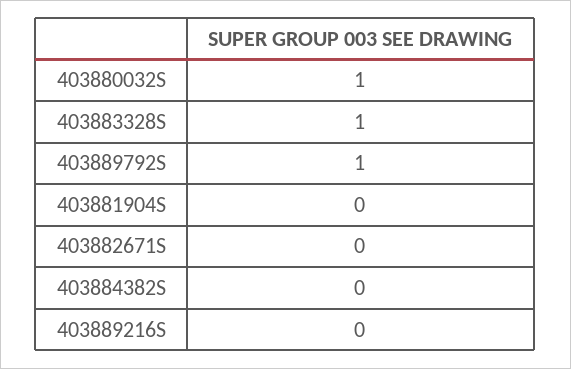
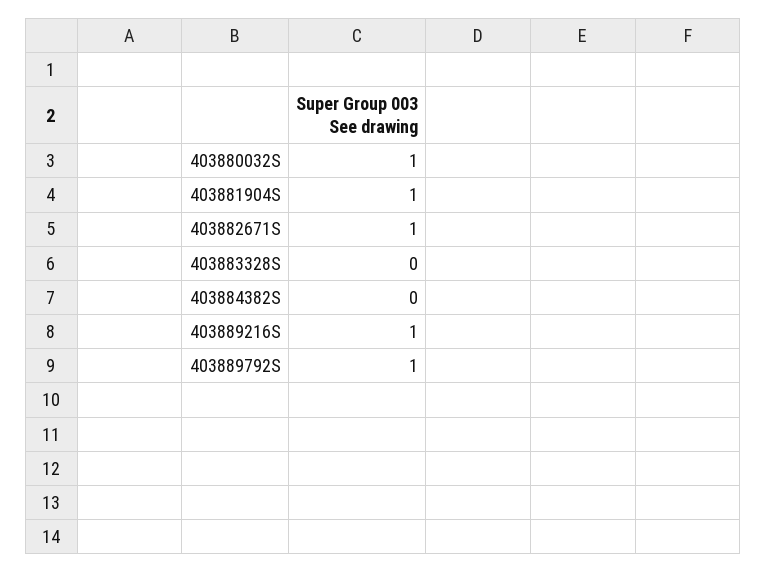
  {
    "403880032S": 1,
-   "403883328S": 1,
+   "403883328S": 0,
    "403889792S": 1,
-   "403881904S": 0,
+   "403881904S": 1,
-   "403882671S": 0,
+   "403882671S": 1,
    "403884382S": 0,
-   "403889216S": 0
+   "403889216S": 1
  }

